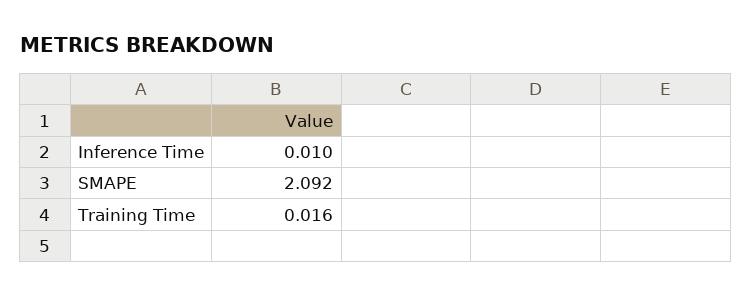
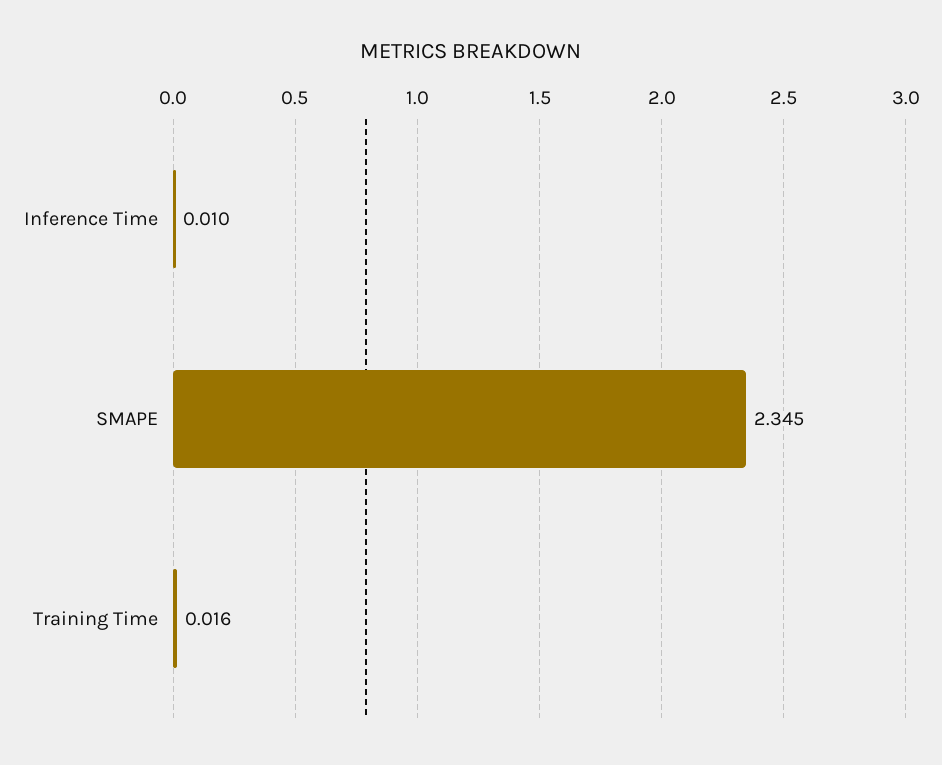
  {
    "Inference Time": 0.01,
-   "SMAPE": 2.092,
+   "SMAPE": 2.345,
    "Training Time": 0.016
  }

